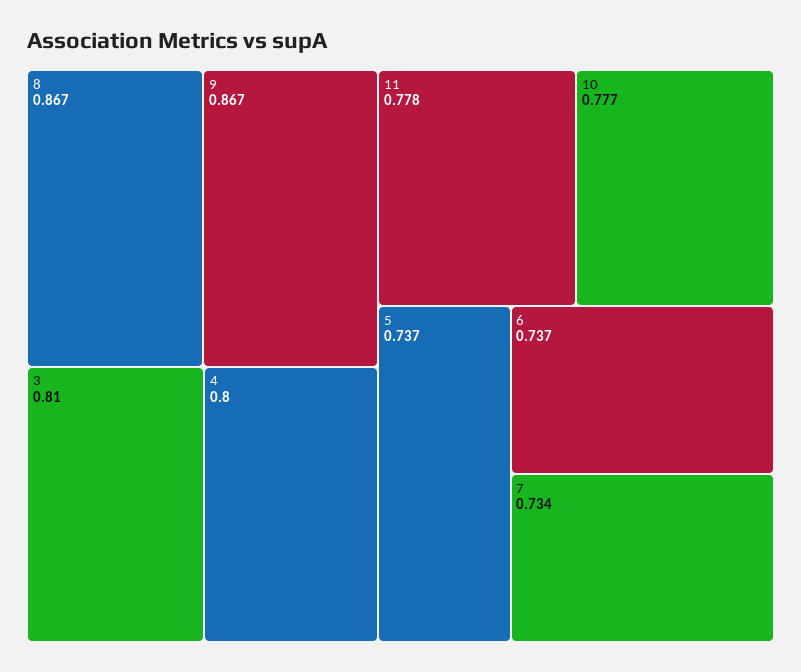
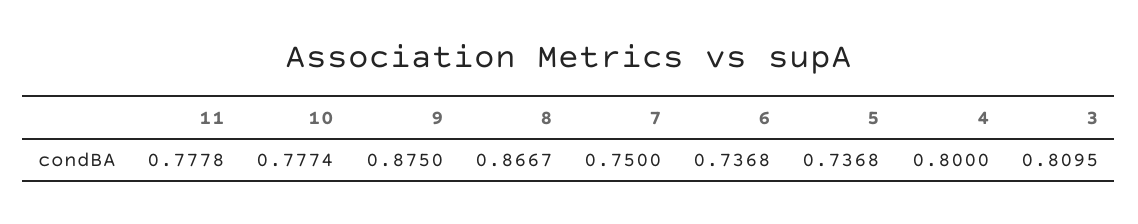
  {
    "8": 0.8667,
-   "9": 0.867,
+   "9": 0.875,
    "3": 0.8095,
    "4": 0.8,
    "11": 0.7778,
    "10": 0.7774,
    "5": 0.7368,
    "6": 0.7368,
-   "7": 0.734
+   "7": 0.75
  }

